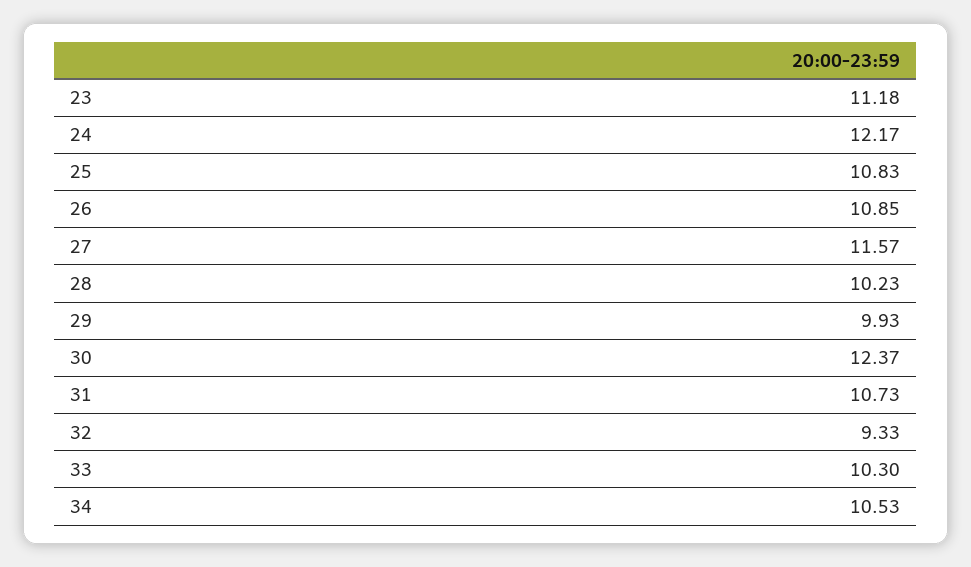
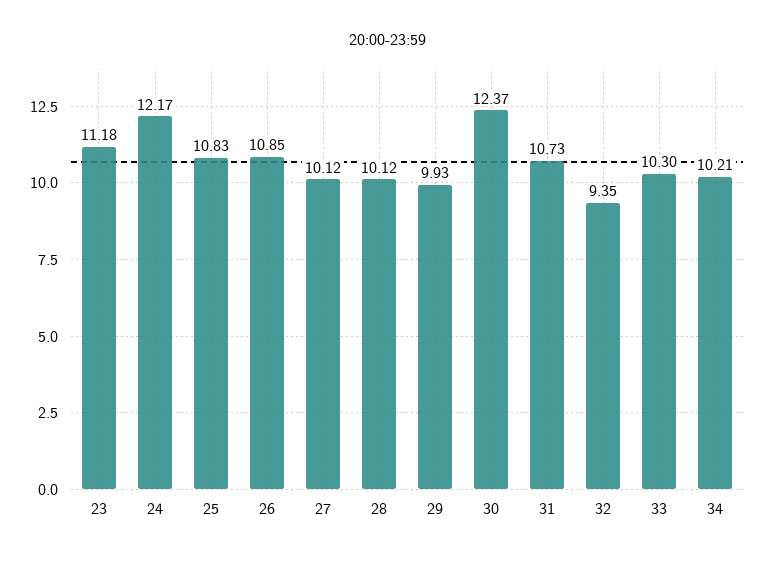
  {
    "23": 11.18,
    "24": 12.17,
    "25": 10.83,
    "26": 10.85,
-   "27": 11.57,
+   "27": 10.12,
-   "28": 10.23,
+   "28": 10.12,
    "29": 9.93,
    "30": 12.37,
    "31": 10.73,
-   "32": 9.33,
+   "32": 9.35,
    "33": 10.3,
-   "34": 10.53
+   "34": 10.21
  }

